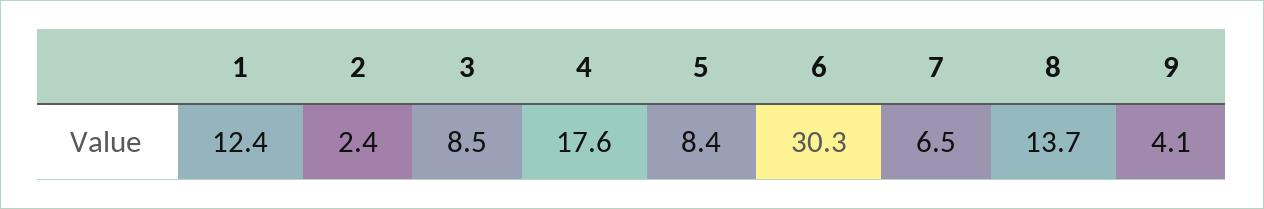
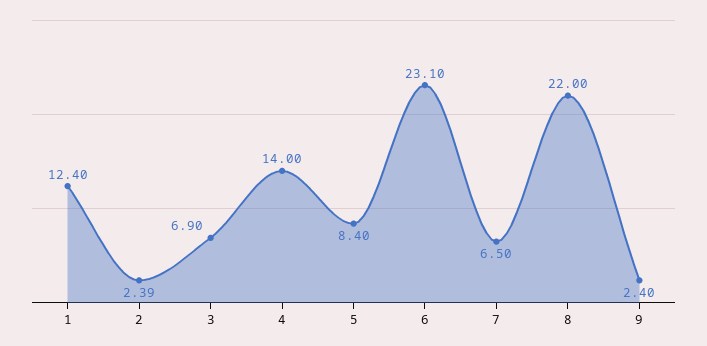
  {
    "1": 12.4,
    "2": 2.39,
-   "3": 8.5,
+   "3": 6.9,
-   "4": 17.6,
+   "4": 14,
    "5": 8.4,
-   "6": 30.3,
+   "6": 23.1,
    "7": 6.5,
-   "8": 13.7,
+   "8": 22,
-   "9": 4.1
+   "9": 2.4
  }

